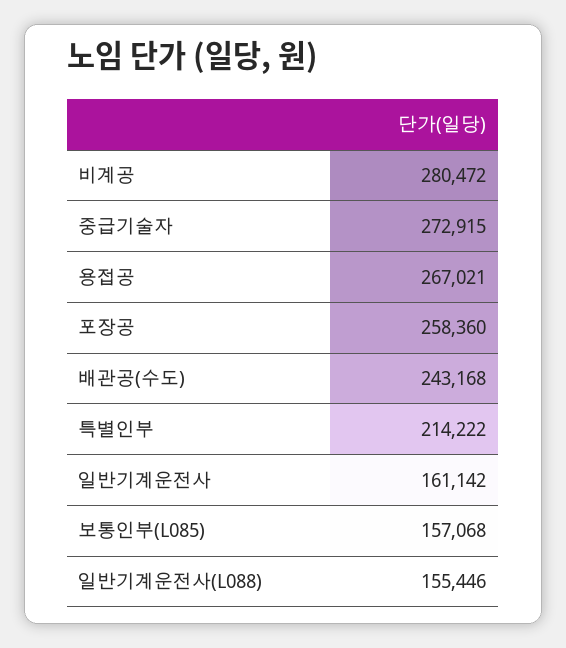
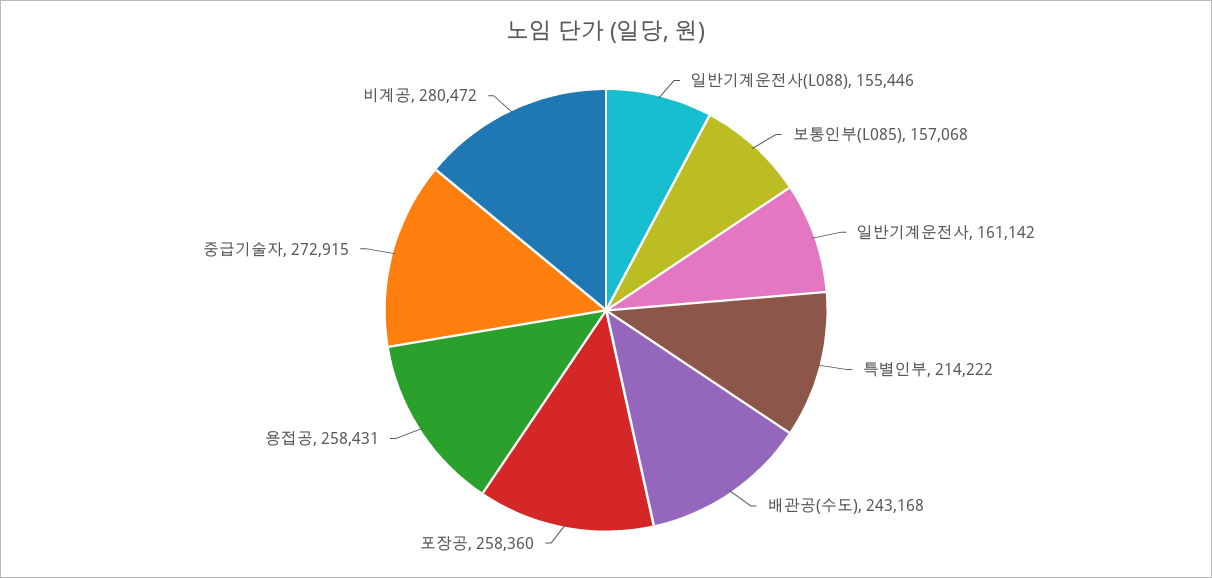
  {
    "비계공": 280472,
    "중급기술자": 272915,
-   "용접공": 267021,
+   "용접공": 258431,
    "포장공": 258360,
    "배관공(수도)": 243168,
    "특별인부": 214222,
    "일반기계운전사": 161142,
    "보통인부(L085)": 157068,
    "일반기계운전사(L088)": 155446
  }

